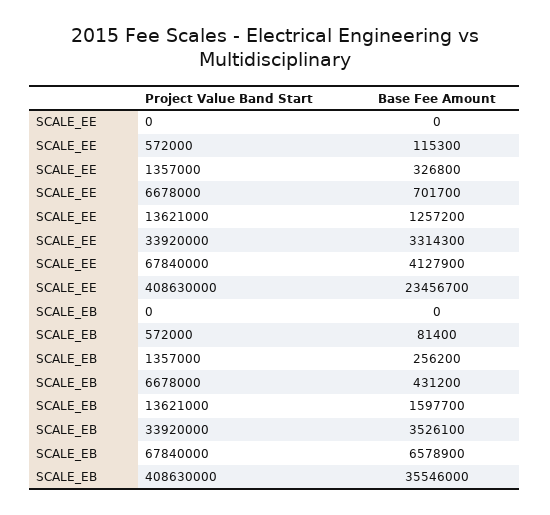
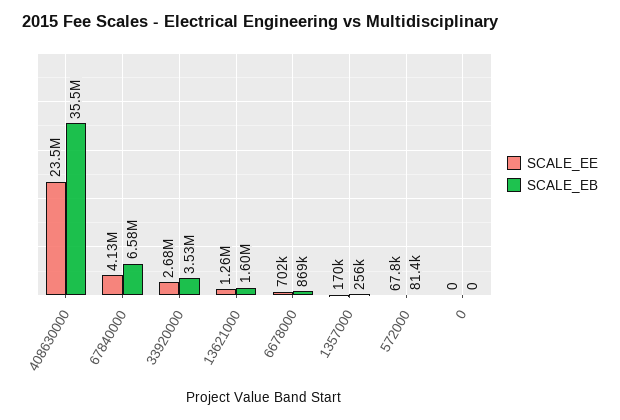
  {
    "SCALE_EE": {
      "0": 0,
-     "572000": 115300,
+     "572000": 67800,
-     "1357000": 326800,
+     "1357000": 170000,
      "6678000": 701700,
      "13621000": 1257200,
-     "33920000": 3314300,
+     "33920000": 2680000,
      "67840000": 4127900,
      "408630000": 23456700
    },
    "SCALE_EB": {
      "0": 0,
      "572000": 81400,
      "1357000": 256200,
-     "6678000": 431200,
+     "6678000": 869000,
      "13621000": 1597700,
      "33920000": 3526100,
      "67840000": 6578900,
      "408630000": 35546000
    }
  }

